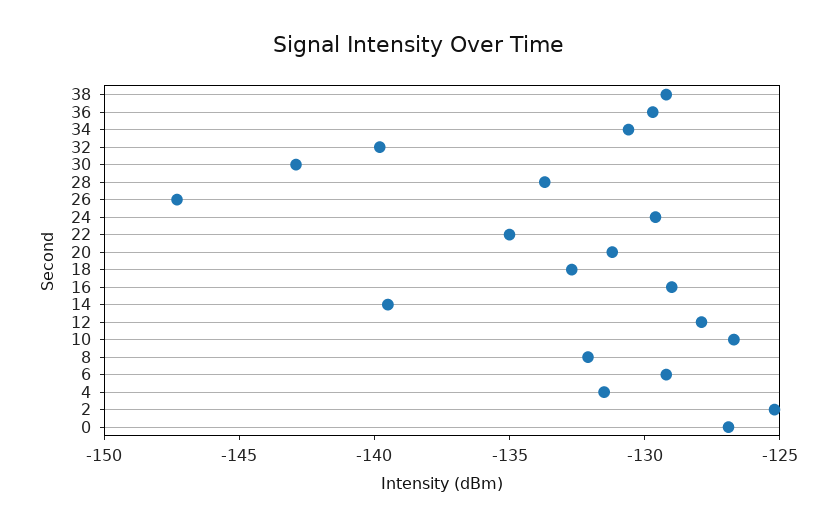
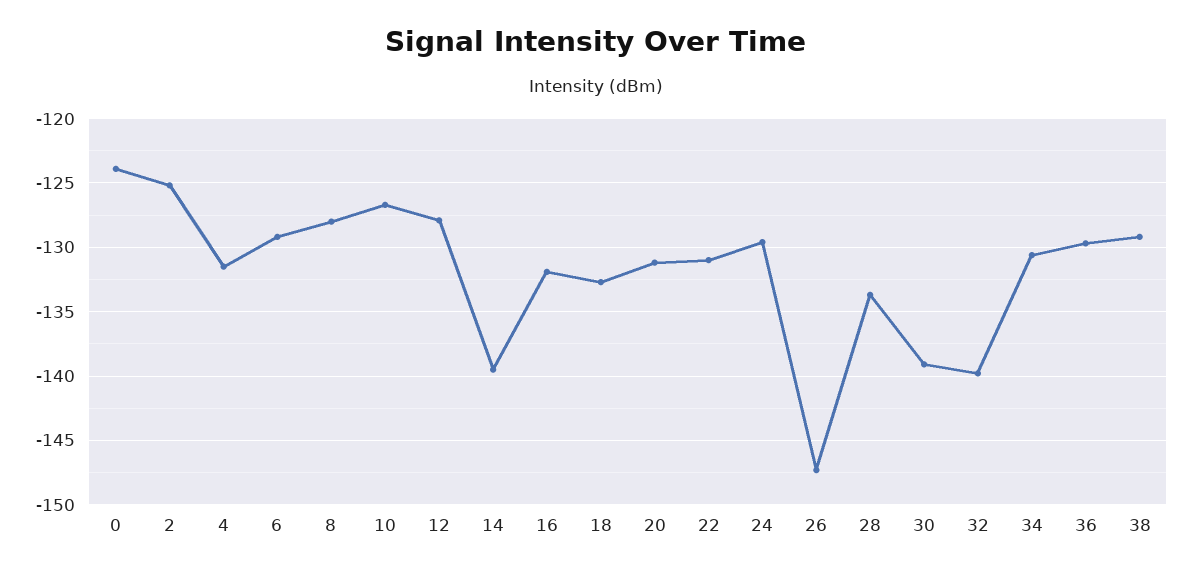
  {
    "38": -129,
    "36": -129.5,
    "34": -130.5,
    "32": -140,
-   "30": -143,
+   "30": -139,
    "28": -133.5,
    "26": -147.5,
    "24": -129.5,
-   "22": -135,
+   "22": -131,
    "20": -131,
    "18": -132.5,
-   "16": -129,
+   "16": -132,
    "14": -139.5,
    "12": -128,
    "10": -126.5,
-   "8": -132,
+   "8": -128,
    "6": -129,
    "4": -131.5,
    "2": -125,
-   "0": -127
+   "0": -124
  }

